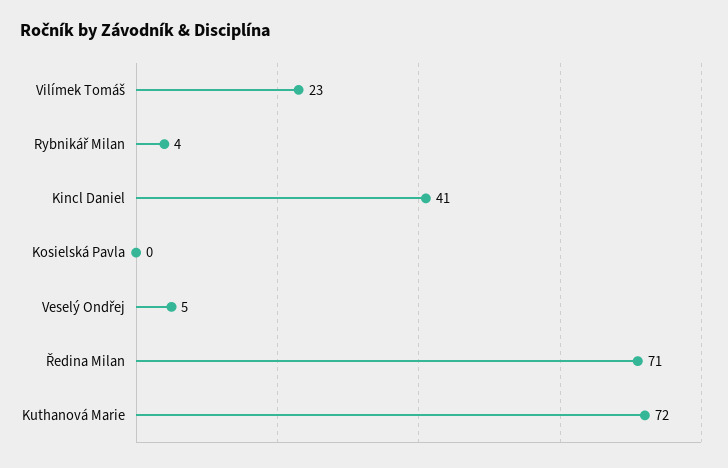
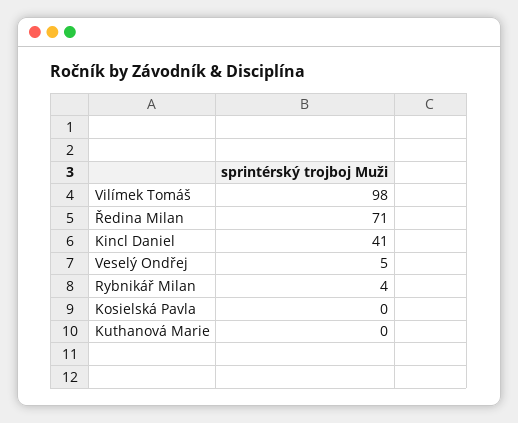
  {
-   "Vilímek Tomáš": 23,
+   "Vilímek Tomáš": 98,
    "Rybnikář Milan": 4,
    "Kincl Daniel": 41,
    "Kosielská Pavla": 0,
    "Veselý Ondřej": 5,
    "Ředina Milan": 71,
-   "Kuthanová Marie": 72
+   "Kuthanová Marie": 0
  }

